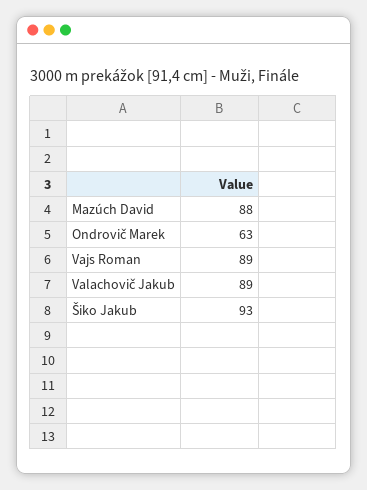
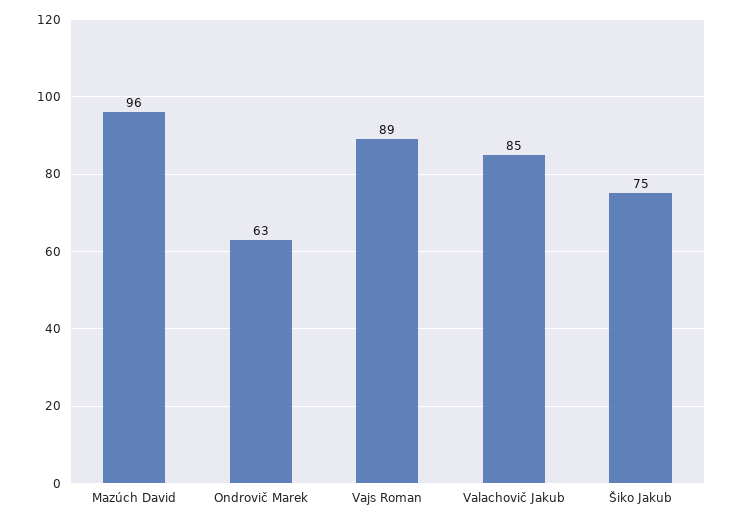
  {
-   "Mazúch David": 88,
+   "Mazúch David": 96,
    "Ondrovič Marek": 63,
    "Vajs Roman": 89,
-   "Valachovič Jakub": 89,
+   "Valachovič Jakub": 85,
-   "Šiko Jakub": 93
+   "Šiko Jakub": 75
  }

